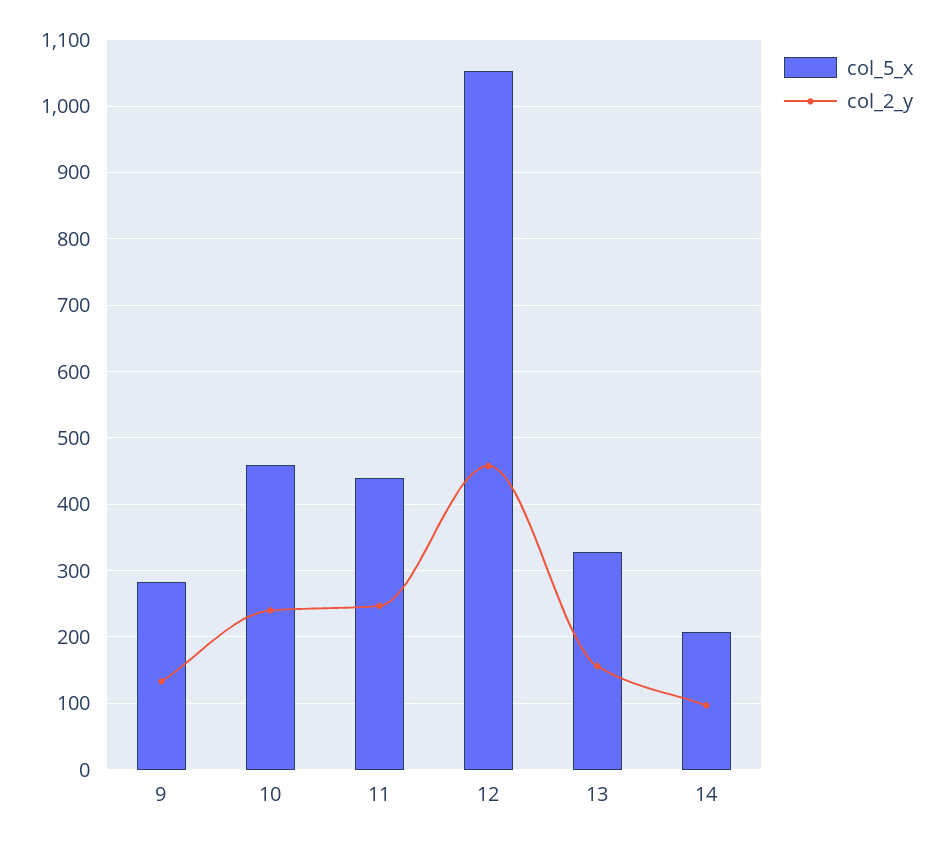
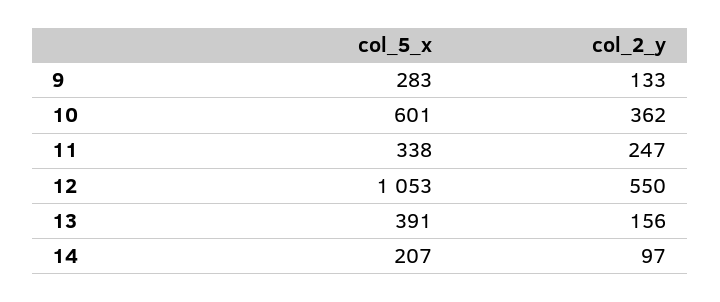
  {
    "col_5_x": {
      "9": 283,
-     "10": 460,
+     "10": 601,
-     "11": 440,
+     "11": 338,
      "12": 1053,
-     "13": 330,
+     "13": 391,
      "14": 207
    },
    "col_2_y": {
      "9": 133,
-     "10": 240,
+     "10": 362,
      "11": 247,
-     "12": 460,
+     "12": 550,
      "13": 156,
      "14": 97
    }
  }

